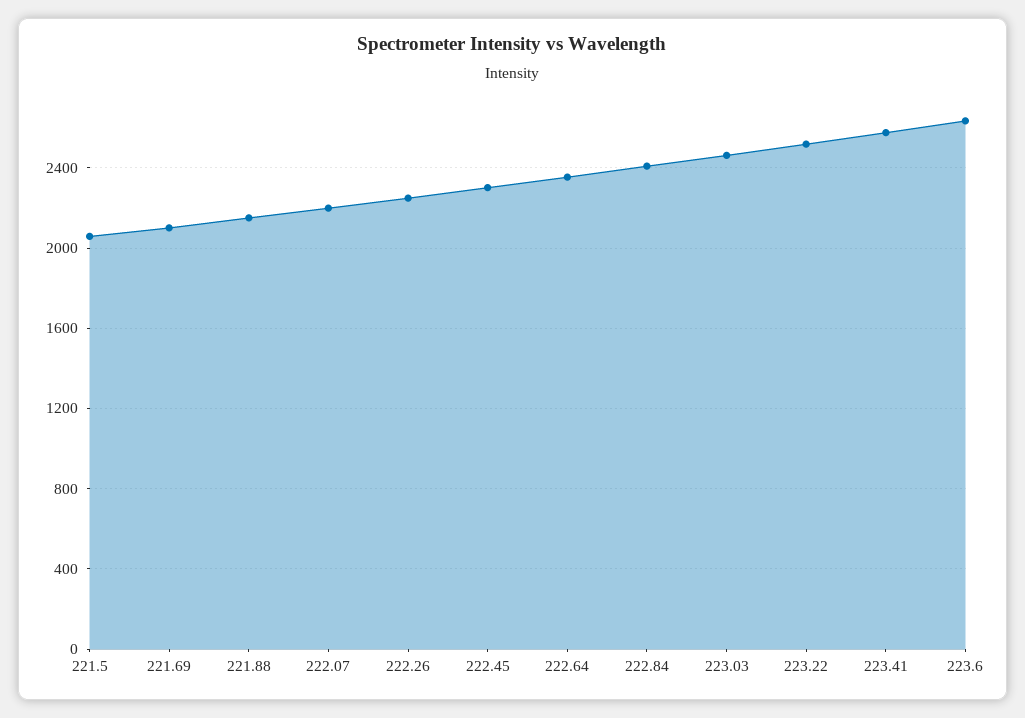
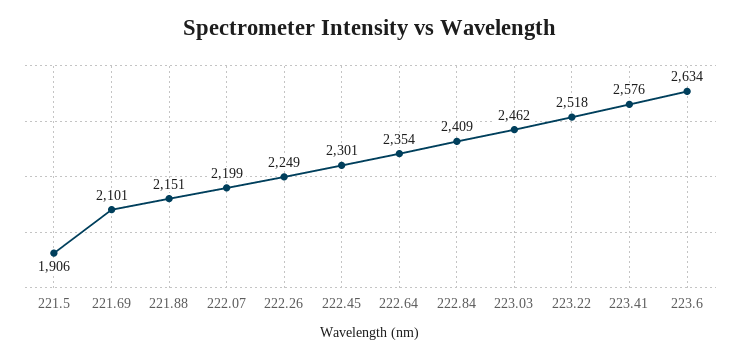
  {
-   "221.5": 2050,
+   "221.5": 1906,
    "221.69": 2101,
    "221.88": 2151,
    "222.07": 2199,
    "222.26": 2249,
    "222.45": 2301,
    "222.64": 2354,
    "222.84": 2409,
    "223.03": 2462,
    "223.22": 2518,
    "223.41": 2576,
    "223.6": 2634
  }

